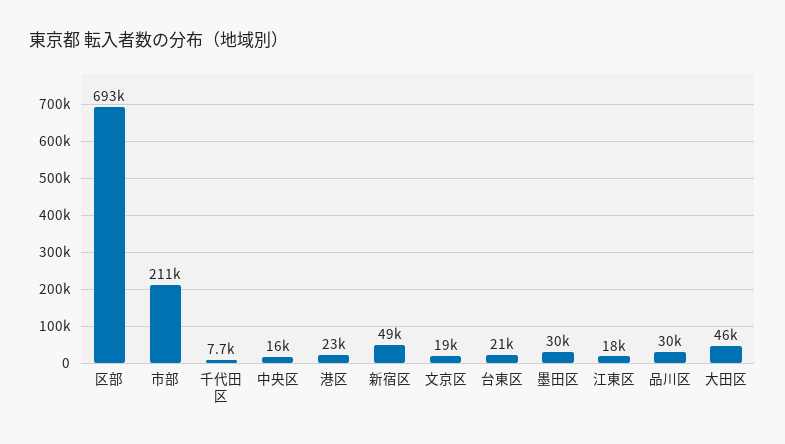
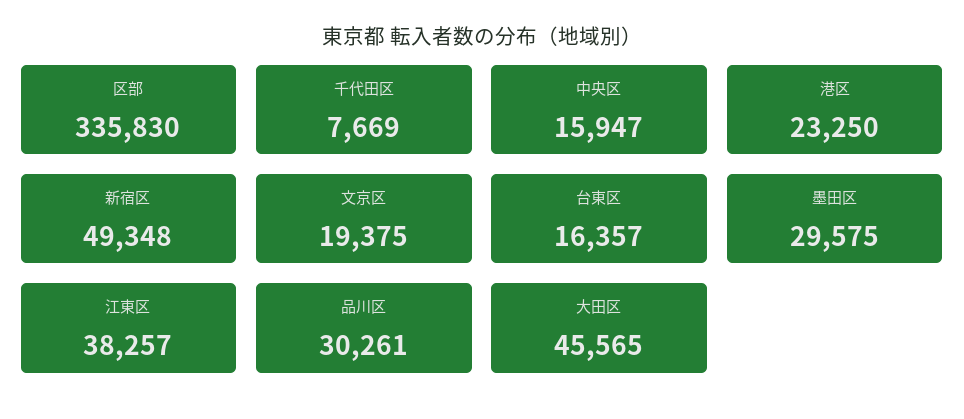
  {
-   "区部": 693000,
+   "区部": 335830,
-   "市部": 211000,
    "千代田区": 7669,
    "中央区": 15947,
    "港区": 23250,
    "新宿区": 49348,
    "文京区": 19375,
-   "台東区": 21000,
+   "台東区": 16357,
    "墨田区": 29575,
-   "江東区": 18000,
+   "江東区": 38257,
    "品川区": 30261,
    "大田区": 45565
  }

